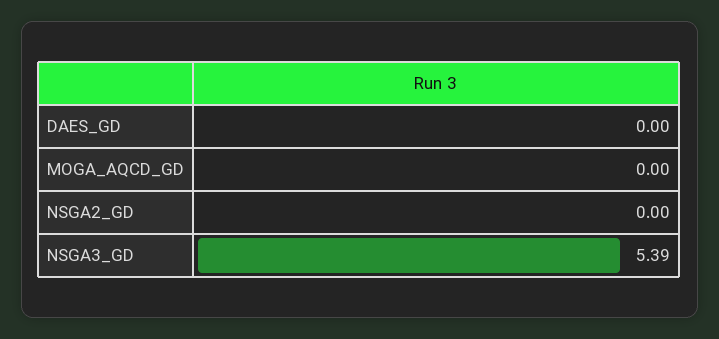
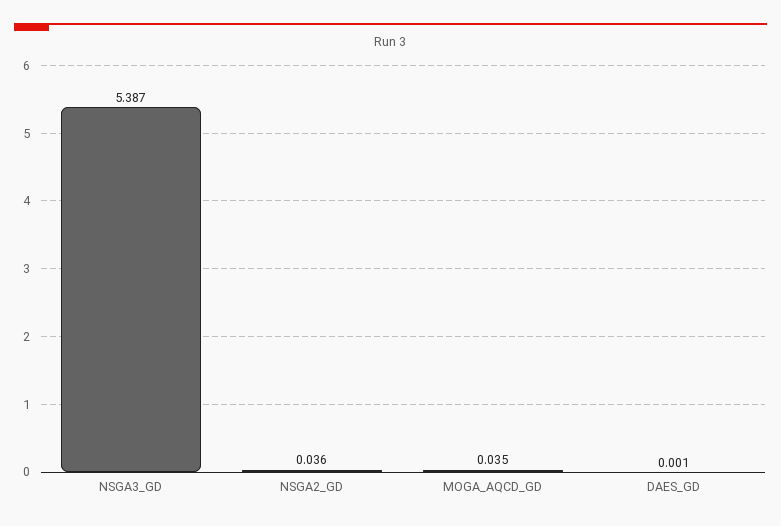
  {
    "DAES_GD": 0.001,
-   "MOGA_AQCD_GD": 0,
+   "MOGA_AQCD_GD": 0.035,
-   "NSGA2_GD": 0,
+   "NSGA2_GD": 0.036,
    "NSGA3_GD": 5.387
  }

